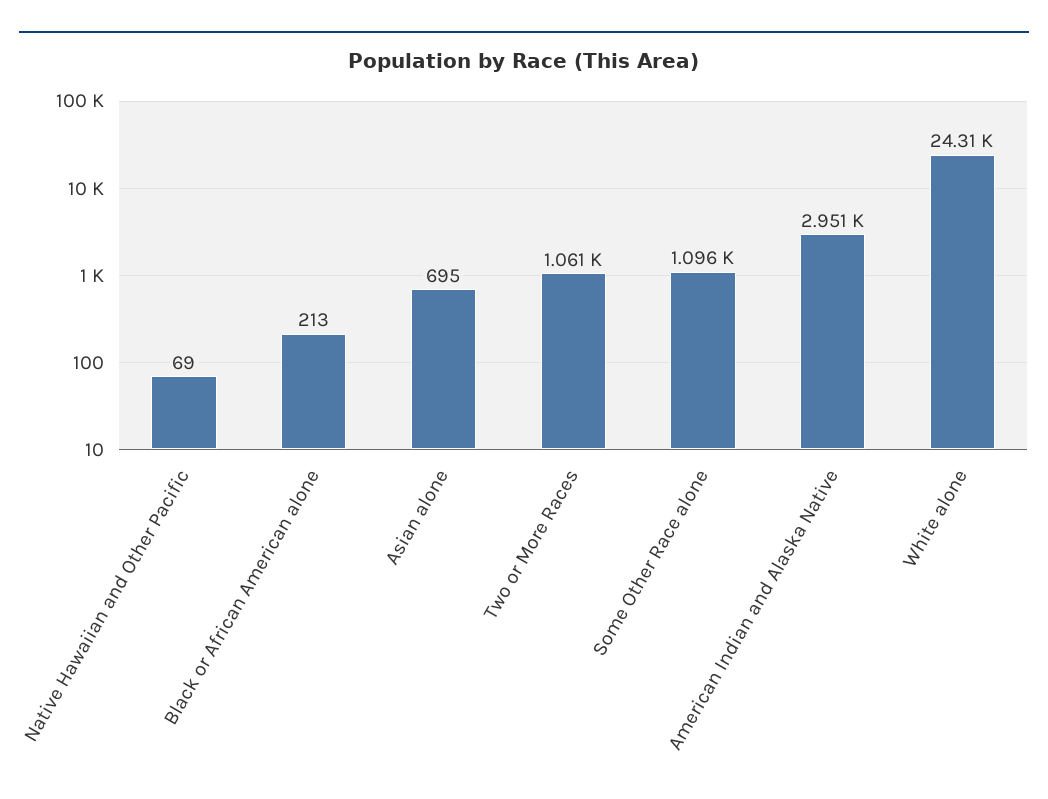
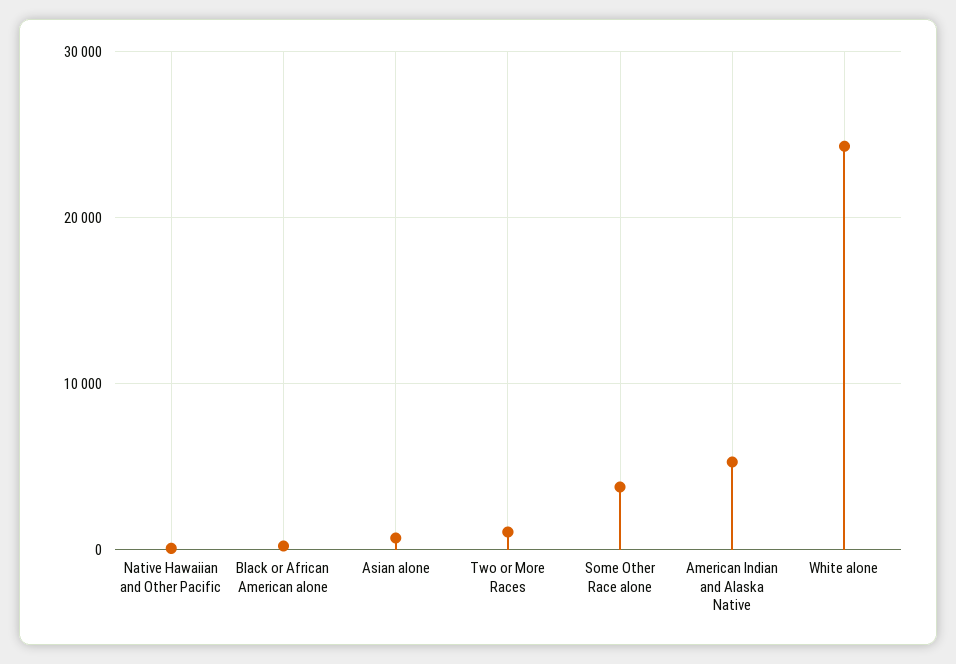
  {
    "Native Hawaiian and Other Pacific": 69,
    "Black or African American alone": 213,
    "Asian alone": 695,
    "Two or More Races": 1061,
-   "Some Other Race alone": 1096,
+   "Some Other Race alone": 4000,
-   "American Indian and Alaska Native": 2951,
+   "American Indian and Alaska Native": 5000,
    "White alone": 24310
  }

